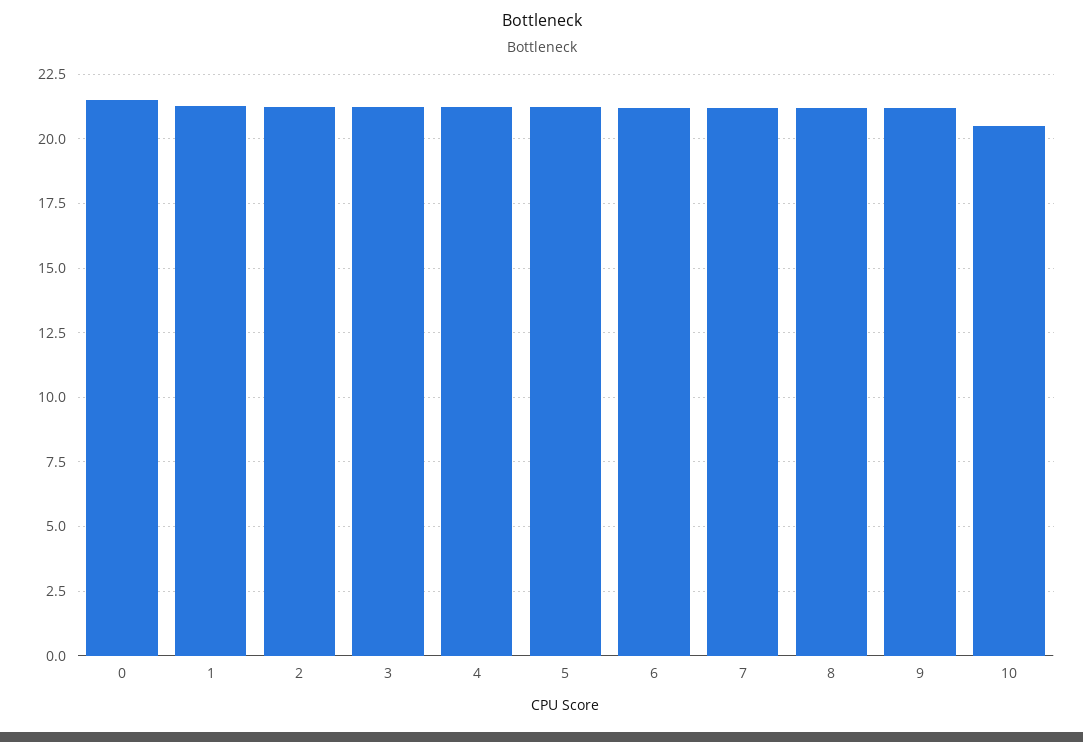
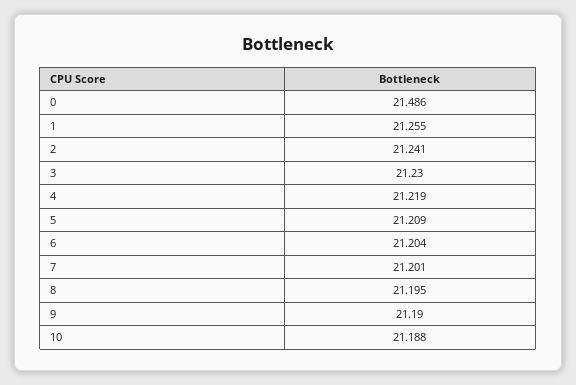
  {
    "0": 21.486,
    "1": 21.255,
    "2": 21.241,
    "3": 21.23,
    "4": 21.219,
    "5": 21.209,
    "6": 21.204,
    "7": 21.201,
    "8": 21.195,
    "9": 21.19,
-   "10": 20.5
+   "10": 21.188
  }

